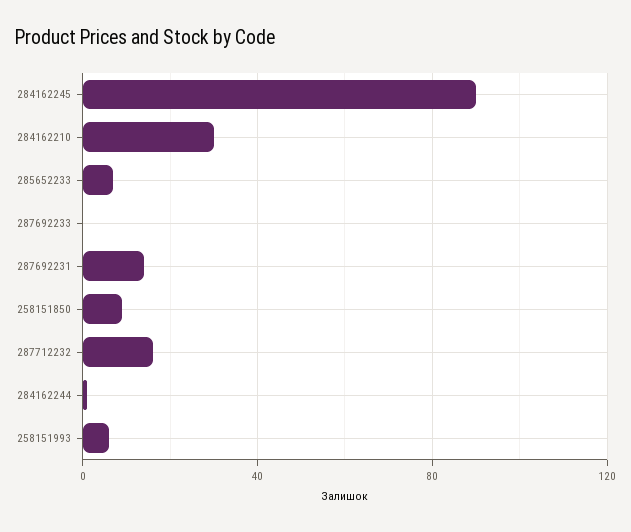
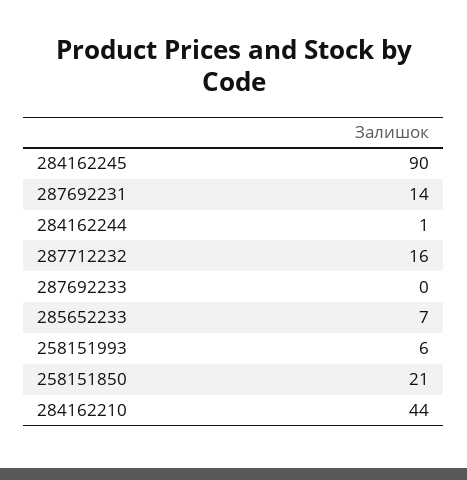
  {
    "284162245": 90,
-   "284162210": 30,
+   "284162210": 44,
    "285652233": 7,
    "287692233": 0,
    "287692231": 14,
-   "258151850": 10,
+   "258151850": 21,
    "287712232": 16,
    "284162244": 1,
    "258151993": 6
  }

